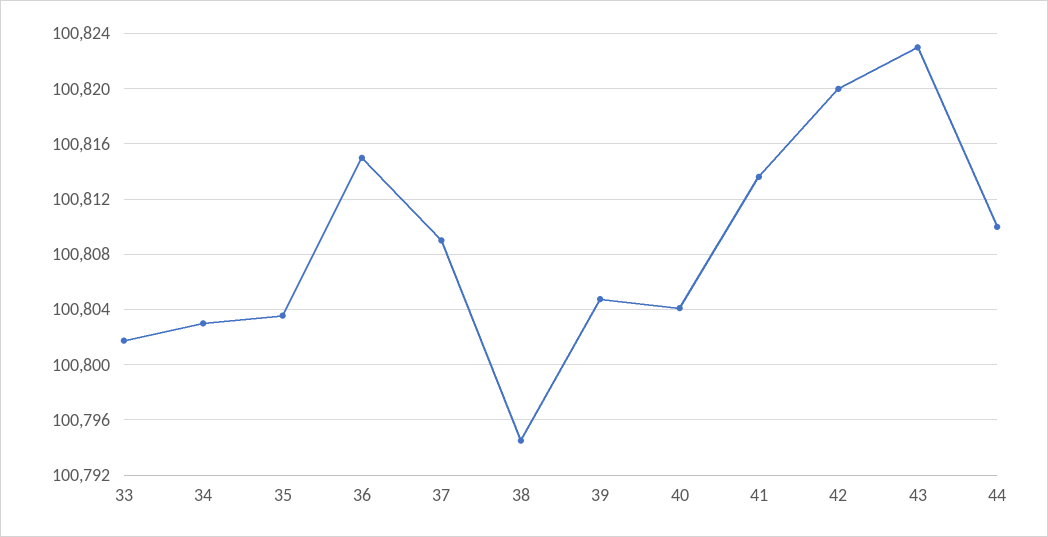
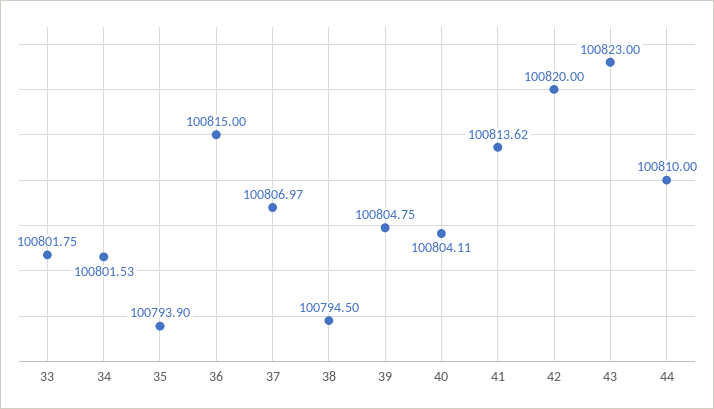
  {
    "33": 100801.75,
-   "34": 100803,
+   "34": 100801.53,
-   "35": 100803.5,
+   "35": 100793.9,
    "36": 100815,
-   "37": 100809,
+   "37": 100806.97,
    "38": 100794.5,
    "39": 100804.75,
    "40": 100804.11,
    "41": 100813.62,
    "42": 100820,
    "43": 100823,
    "44": 100810
  }

